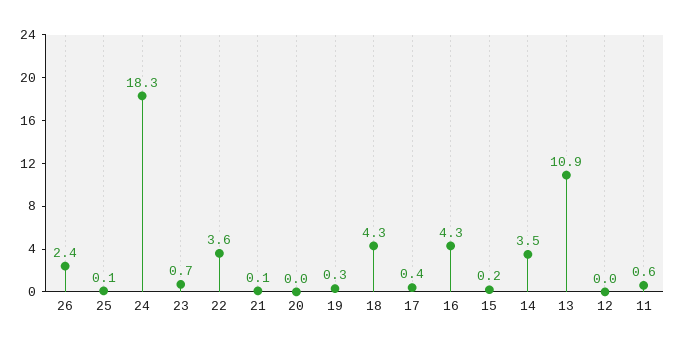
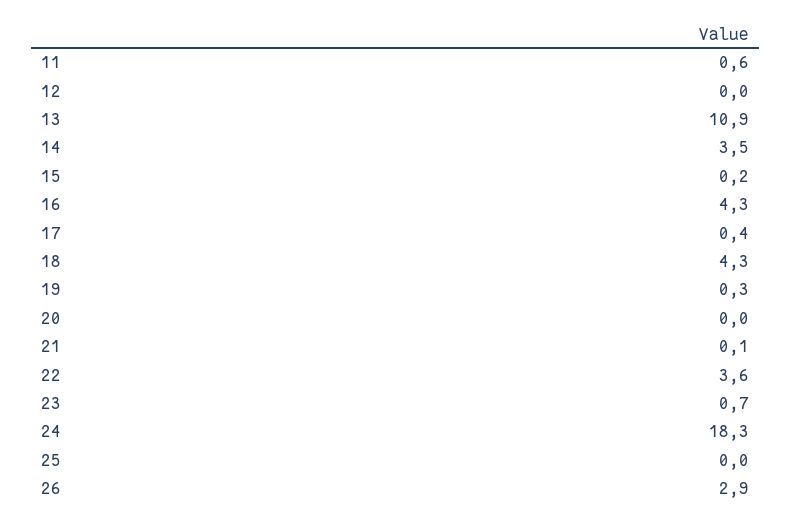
  {
-   "26": 2.4,
+   "26": 2.9,
-   "25": 0.1,
+   "25": 0,
    "24": 18.3,
    "23": 0.7,
    "22": 3.6,
    "21": 0.1,
    "20": 0,
    "19": 0.3,
    "18": 4.3,
    "17": 0.4,
    "16": 4.3,
    "15": 0.2,
    "14": 3.5,
    "13": 10.9,
    "12": 0,
    "11": 0.6
  }

